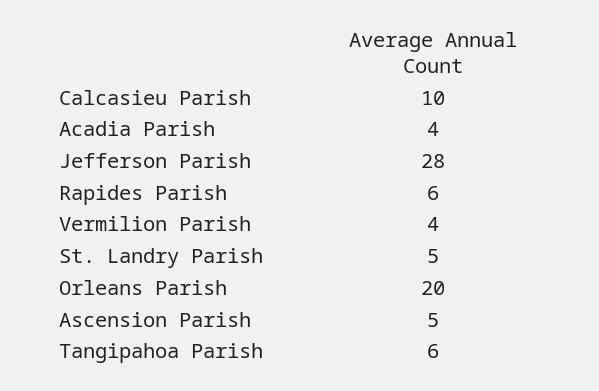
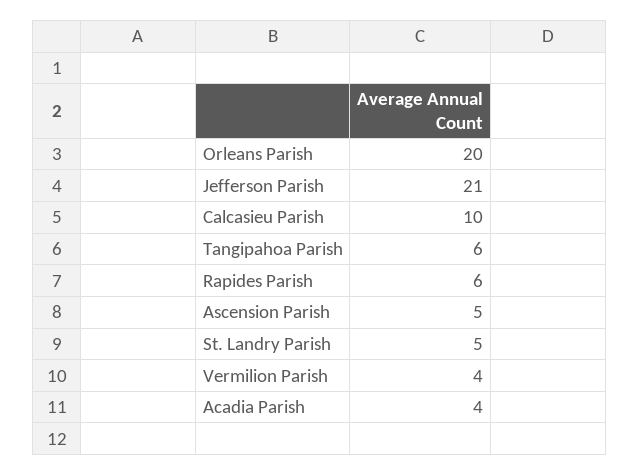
  {
    "Calcasieu Parish": 10,
    "Acadia Parish": 4,
-   "Jefferson Parish": 28,
+   "Jefferson Parish": 21,
    "Rapides Parish": 6,
    "Vermilion Parish": 4,
    "St. Landry Parish": 5,
    "Orleans Parish": 20,
    "Ascension Parish": 5,
    "Tangipahoa Parish": 6
  }

